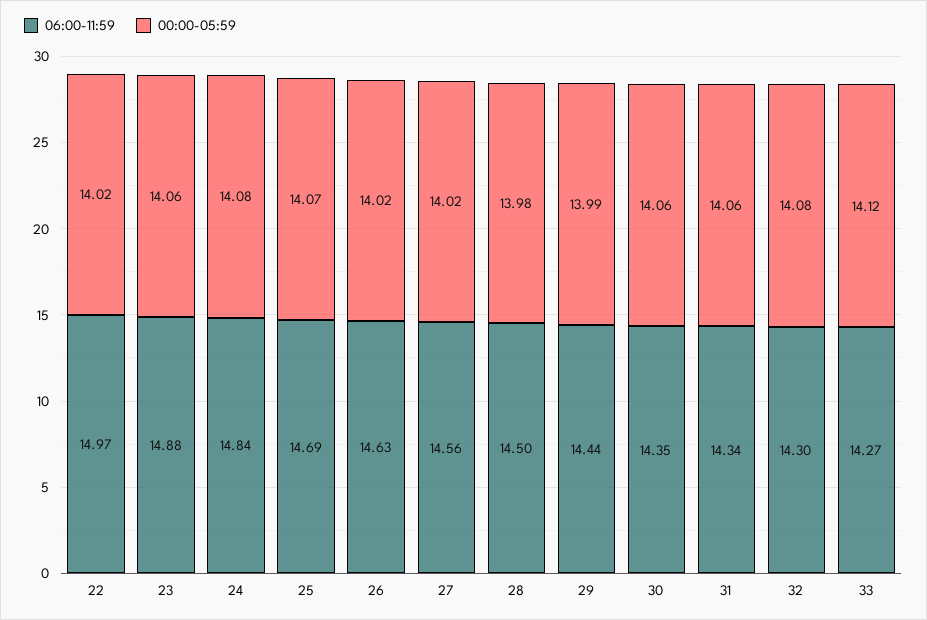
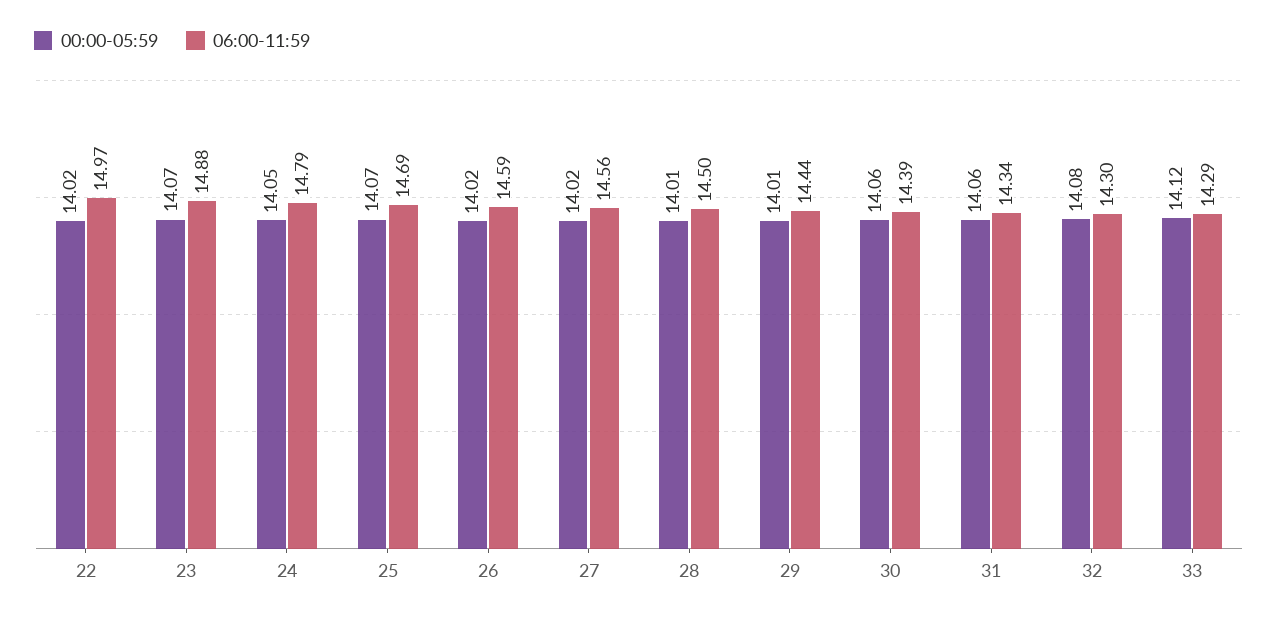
  {
    "06:00-11:59": {
      "22": 14.97,
      "23": 14.88,
-     "24": 14.84,
+     "24": 14.79,
      "25": 14.69,
-     "26": 14.63,
+     "26": 14.59,
      "27": 14.56,
      "28": 14.5,
      "29": 14.44,
-     "30": 14.35,
+     "30": 14.39,
      "31": 14.34,
      "32": 14.3,
-     "33": 14.27
+     "33": 14.29
    },
    "00:00-05:59": {
      "22": 14.02,
-     "23": 14.06,
+     "23": 14.07,
-     "24": 14.08,
+     "24": 14.05,
      "25": 14.07,
      "26": 14.02,
      "27": 14.02,
-     "28": 13.98,
+     "28": 14.01,
-     "29": 13.99,
+     "29": 14.01,
      "30": 14.06,
      "31": 14.06,
      "32": 14.08,
      "33": 14.12
    }
  }

